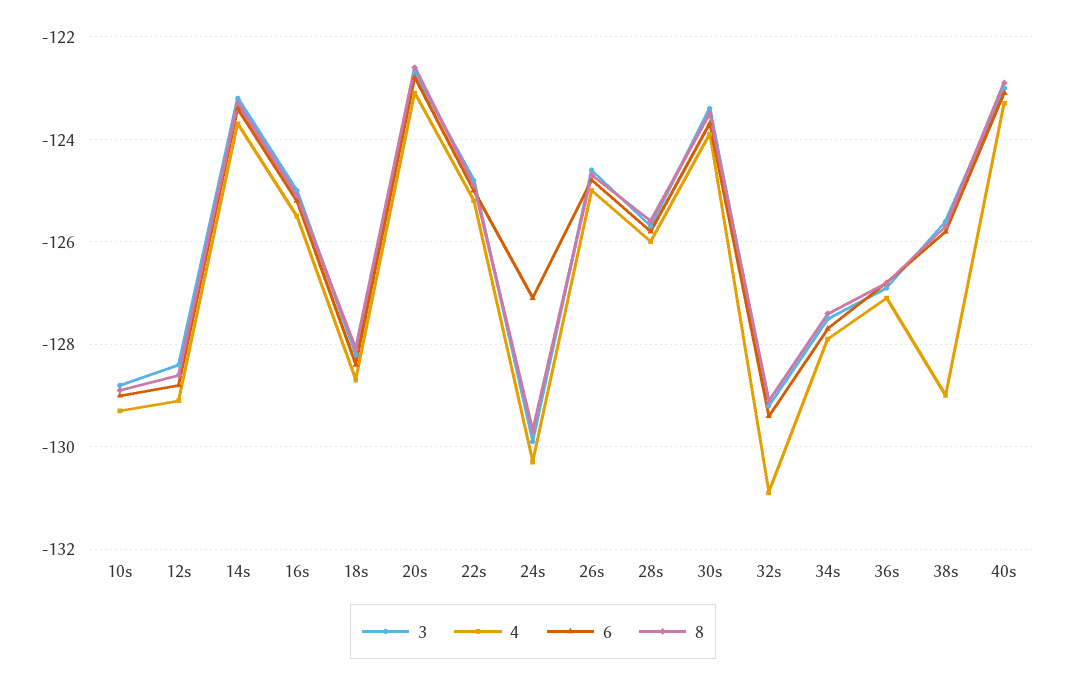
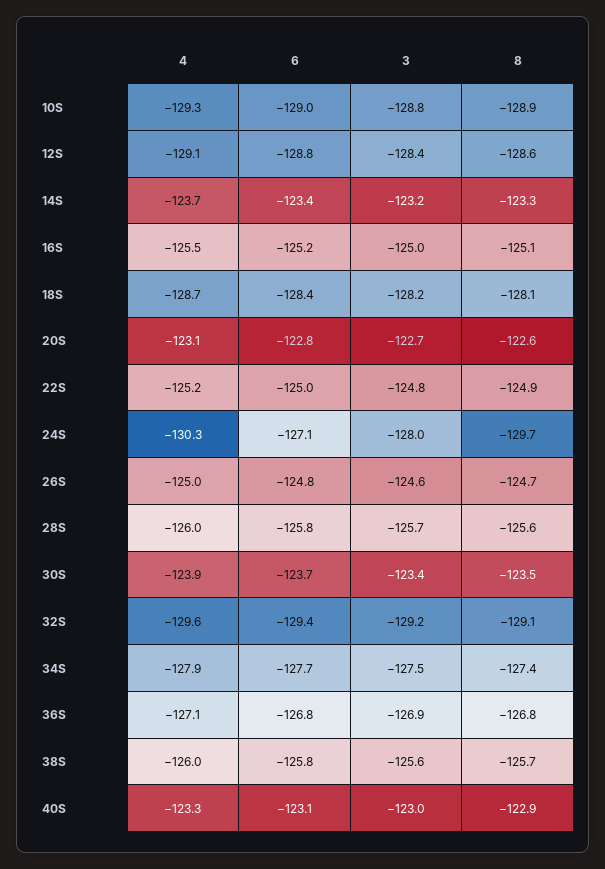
  {
    "3": {
      "10s": -128.8,
      "12s": -128.4,
      "14s": -123.2,
      "16s": -125,
      "18s": -128.2,
      "20s": -122.7,
      "22s": -124.8,
-     "24s": -130,
+     "24s": -128,
      "26s": -124.6,
      "28s": -125.7,
      "30s": -123.4,
      "32s": -129.2,
      "34s": -127.5,
      "36s": -126.9,
      "38s": -125.6,
      "40s": -123
    },
    "4": {
      "10s": -129.3,
      "12s": -129.1,
      "14s": -123.7,
      "16s": -125.5,
      "18s": -128.7,
      "20s": -123.1,
      "22s": -125.2,
      "24s": -130.3,
      "26s": -125,
      "28s": -126,
      "30s": -123.9,
-     "32s": -131,
+     "32s": -129.6,
      "34s": -127.9,
      "36s": -127.1,
-     "38s": -129,
+     "38s": -126,
      "40s": -123.3
    },
    "6": {
      "10s": -129,
      "12s": -128.8,
      "14s": -123.4,
      "16s": -125.2,
      "18s": -128.4,
      "20s": -122.8,
      "22s": -125,
      "24s": -127.1,
      "26s": -124.8,
      "28s": -125.8,
      "30s": -123.7,
      "32s": -129.4,
      "34s": -127.7,
      "36s": -126.8,
      "38s": -125.8,
      "40s": -123.1
    },
    "8": {
      "10s": -128.9,
      "12s": -128.6,
      "14s": -123.3,
      "16s": -125.1,
      "18s": -128.1,
      "20s": -122.6,
      "22s": -124.9,
      "24s": -129.7,
      "26s": -124.7,
      "28s": -125.6,
      "30s": -123.5,
      "32s": -129.1,
      "34s": -127.4,
      "36s": -126.8,
      "38s": -125.7,
      "40s": -122.9
    }
  }

